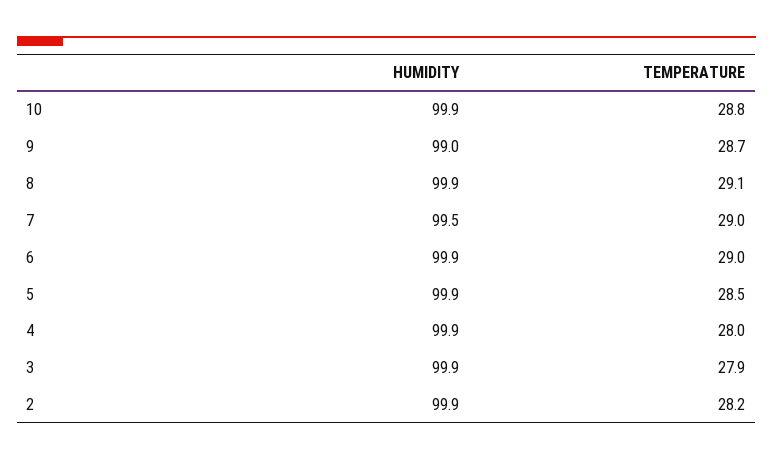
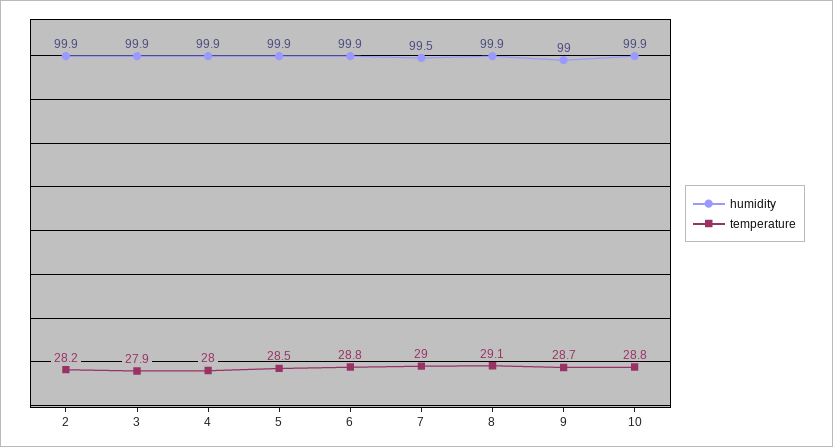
  {
    "HUMIDITY": {
      "10": 99.9,
      "9": 99,
      "8": 99.9,
      "7": 99.5,
      "6": 99.9,
      "5": 99.9,
      "4": 99.9,
      "3": 99.9,
      "2": 99.9
    },
    "TEMPERATURE": {
      "10": 28.8,
      "9": 28.7,
      "8": 29.1,
      "7": 29,
-     "6": 29,
+     "6": 28.8,
      "5": 28.5,
      "4": 28,
      "3": 27.9,
      "2": 28.2
    }
  }

